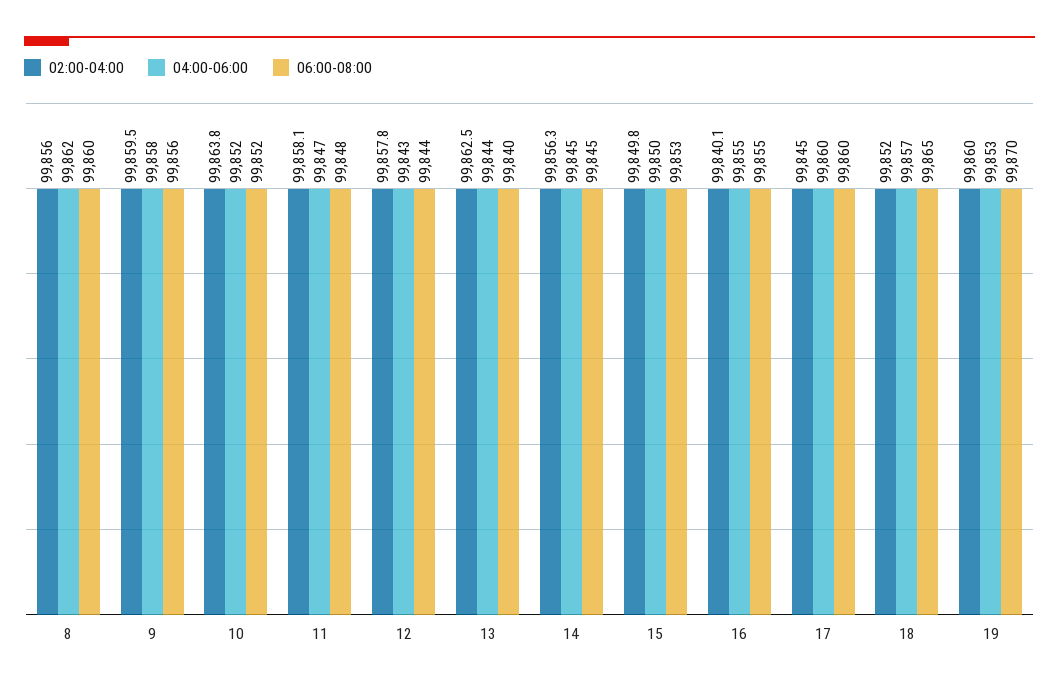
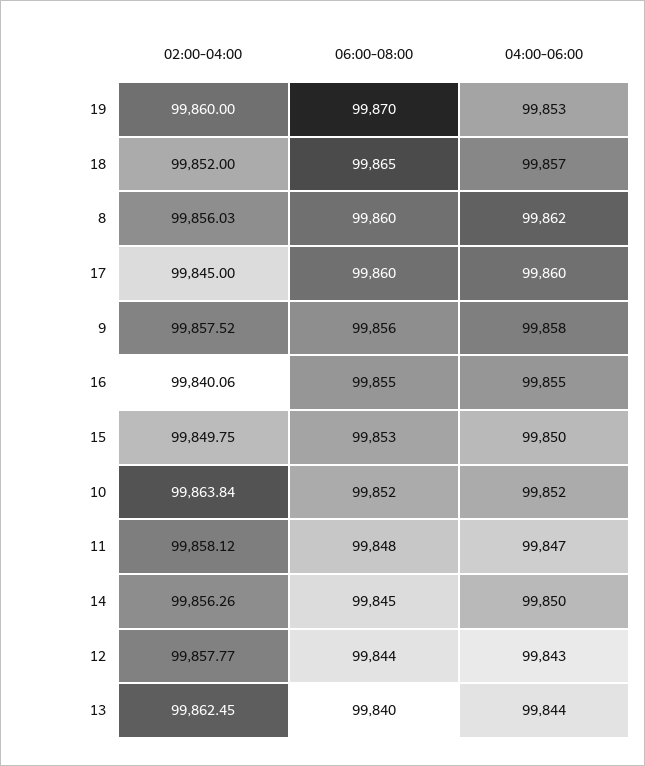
  {
    "02:00-04:00": {
      "8": 99856.03,
-     "9": 99859.5,
+     "9": 99857.52,
      "10": 99863.84,
      "11": 99858.12,
      "12": 99857.77,
      "13": 99862.45,
      "14": 99856.26,
      "15": 99849.75,
      "16": 99840.06,
      "17": 99845,
      "18": 99852,
      "19": 99860
    },
    "04:00-06:00": {
      "8": 99862,
      "9": 99858,
      "10": 99852,
      "11": 99847,
      "12": 99843,
      "13": 99844,
-     "14": 99845,
+     "14": 99850,
      "15": 99850,
      "16": 99855,
      "17": 99860,
      "18": 99857,
      "19": 99853
    },
    "06:00-08:00": {
      "8": 99860,
      "9": 99856,
      "10": 99852,
      "11": 99848,
      "12": 99844,
      "13": 99840,
      "14": 99845,
      "15": 99853,
      "16": 99855,
      "17": 99860,
      "18": 99865,
      "19": 99870
    }
  }

